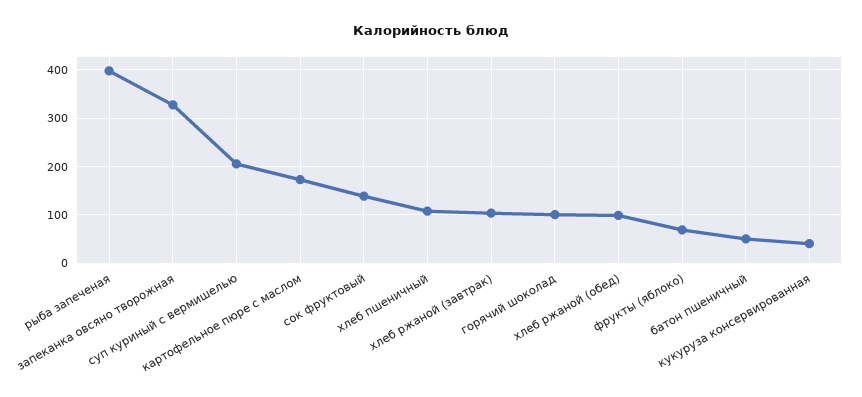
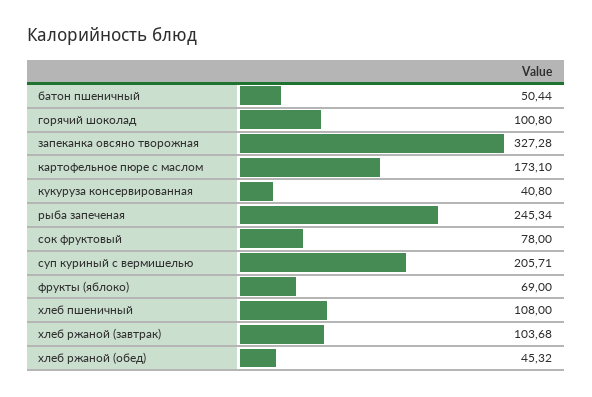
  {
-   "рыба запеченая": 400,
+   "рыба запеченая": 245.34,
    "запеканка овсяно творожная": 327.28,
    "суп куриный с вермишелью": 205.71,
    "картофельное пюре с маслом": 173.1,
-   "сок фруктовый": 140,
+   "сок фруктовый": 78,
    "хлеб пшеничный": 108,
    "хлеб ржаной (завтрак)": 103.68,
    "горячий шоколад": 100.8,
-   "хлеб ржаной (обед)": 100,
+   "хлеб ржаной (обед)": 45.32,
    "фрукты (яблоко)": 69,
    "батон пшеничный": 50.44,
    "кукуруза консервированная": 40.8
  }

